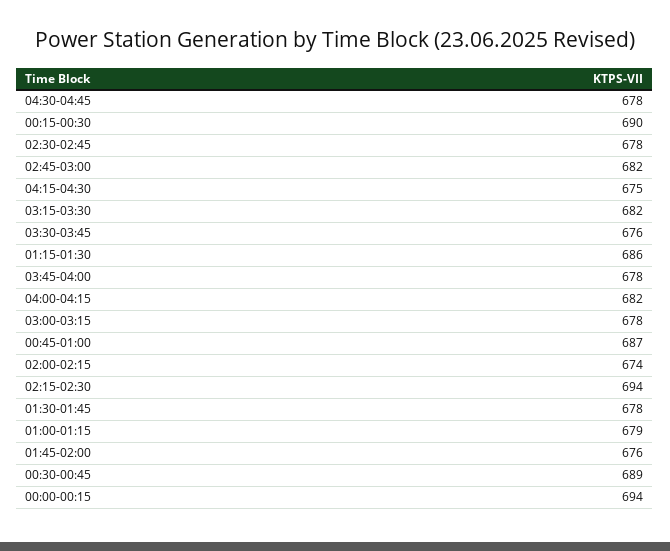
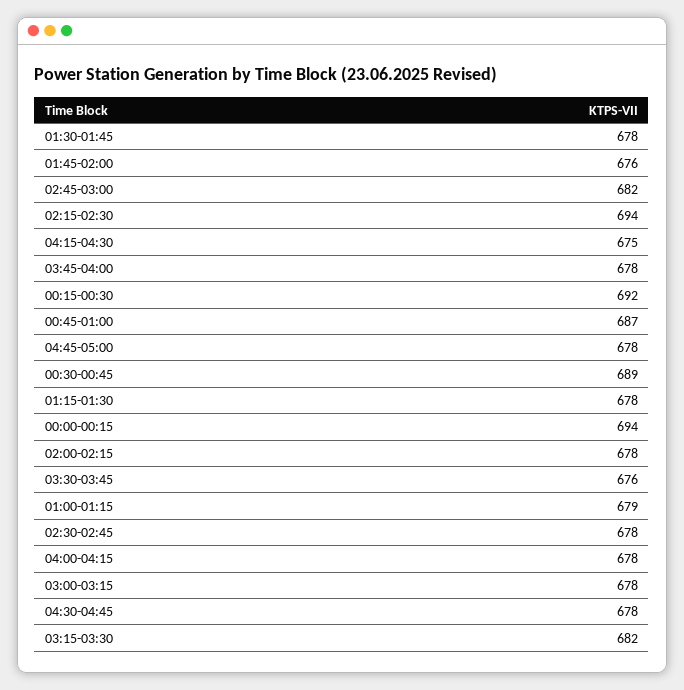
  {
    "04:30-04:45": 678,
-   "00:15-00:30": 690,
+   "00:15-00:30": 692,
    "02:30-02:45": 678,
    "02:45-03:00": 682,
    "04:15-04:30": 675,
    "03:15-03:30": 682,
    "03:30-03:45": 676,
-   "01:15-01:30": 686,
+   "01:15-01:30": 678,
    "03:45-04:00": 678,
-   "04:00-04:15": 682,
+   "04:00-04:15": 678,
    "03:00-03:15": 678,
    "00:45-01:00": 687,
-   "02:00-02:15": 674,
+   "02:00-02:15": 678,
    "02:15-02:30": 694,
    "01:30-01:45": 678,
    "01:00-01:15": 679,
    "01:45-02:00": 676,
    "00:30-00:45": 689,
-   "00:00-00:15": 694
+   "00:00-00:15": 694,
+   "04:45-05:00": 678
  }

